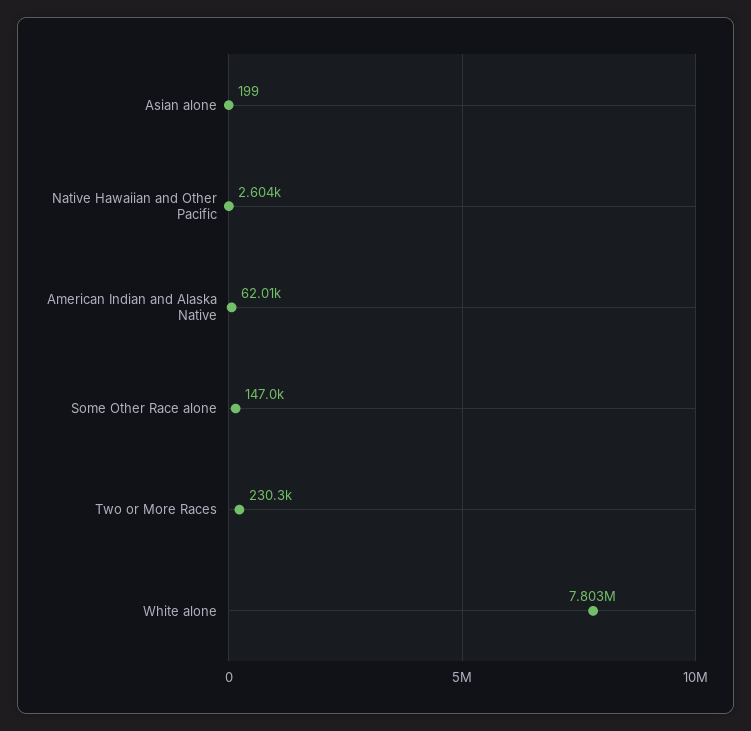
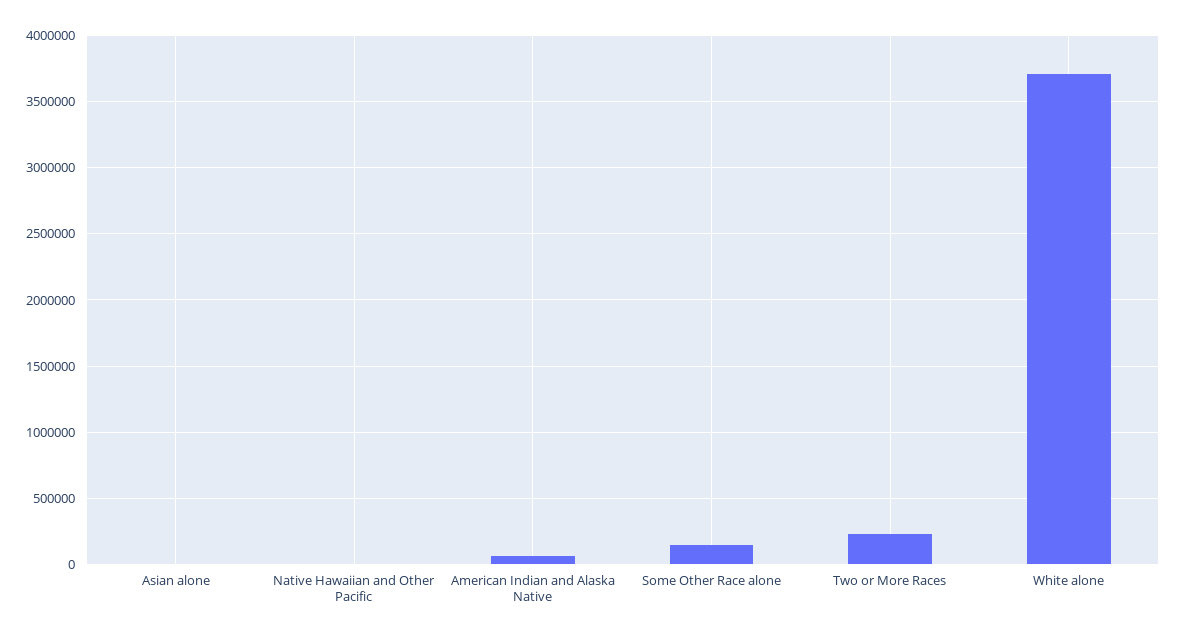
  {
    "Asian alone": 199,
    "Native Hawaiian and Other Pacific": 2604,
    "American Indian and Alaska Native": 62010,
    "Some Other Race alone": 147000,
    "Two or More Races": 230300,
-   "White alone": 7803000
+   "White alone": 3700000
  }

